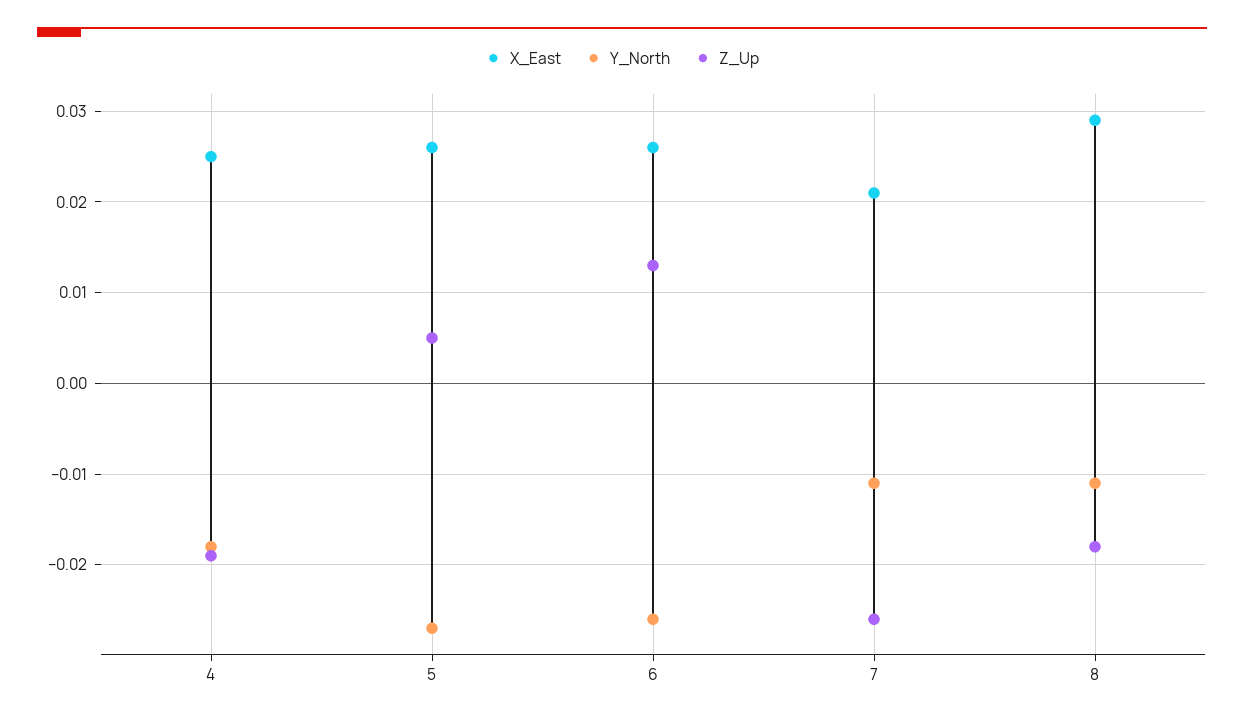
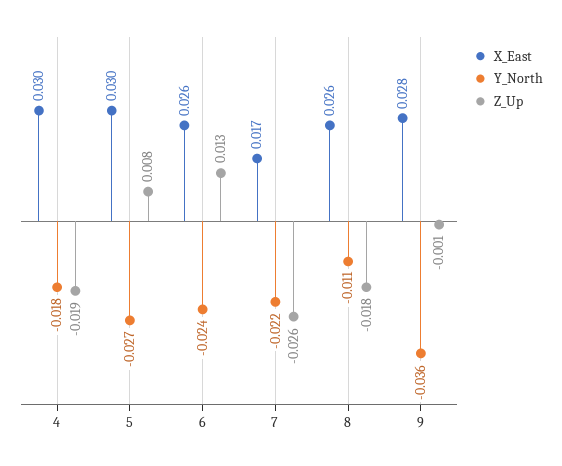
  {
    "X_East": {
-     "4": 0.025,
+     "4": 0.03,
-     "5": 0.026,
+     "5": 0.03,
      "6": 0.026,
-     "7": 0.021,
+     "7": 0.017,
-     "8": 0.029
+     "8": 0.026,
+     "9": 0.028
    },
    "Y_North": {
      "4": -0.018,
      "5": -0.027,
-     "6": -0.026,
+     "6": -0.024,
-     "7": -0.011,
+     "7": -0.022,
-     "8": -0.011
+     "8": -0.011,
+     "9": -0.036
    },
    "Z_Up": {
      "4": -0.019,
-     "5": 0.005,
+     "5": 0.008,
      "6": 0.013,
      "7": -0.026,
-     "8": -0.018
+     "8": -0.018,
+     "9": -0.001
    }
  }

